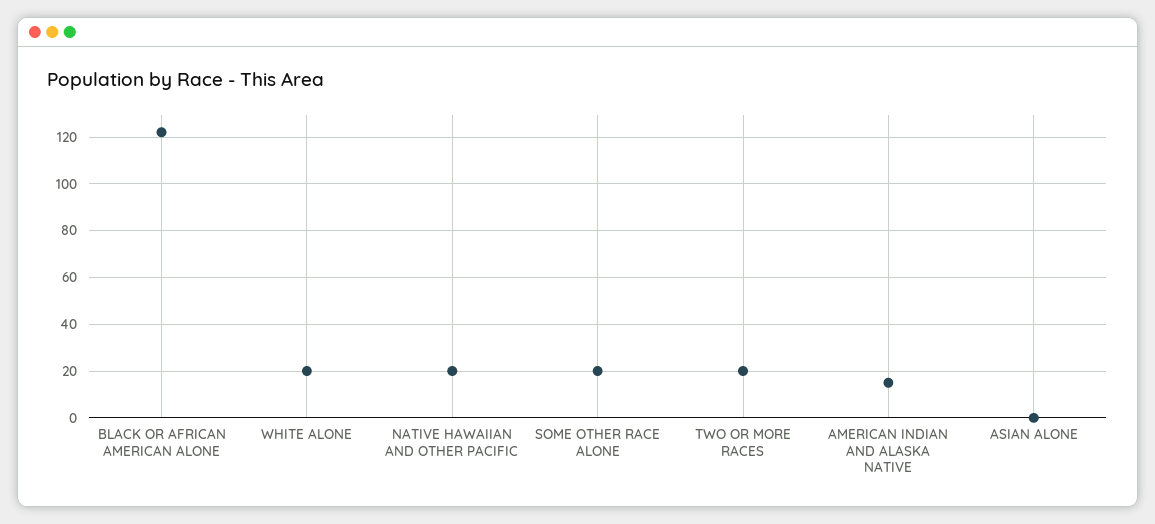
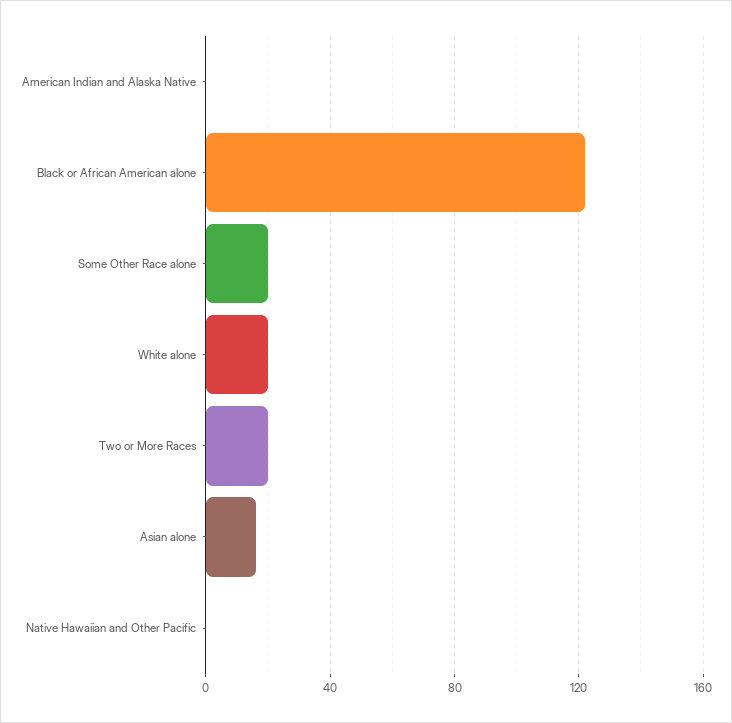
  {
    "BLACK OR AFRICAN AMERICAN ALONE": 120,
    "WHITE ALONE": 20,
-   "NATIVE HAWAIIAN AND OTHER PACIFIC": 20,
+   "NATIVE HAWAIIAN AND OTHER PACIFIC": 0,
    "SOME OTHER RACE ALONE": 20,
    "TWO OR MORE RACES": 20,
-   "AMERICAN INDIAN AND ALASKA NATIVE": 15,
+   "AMERICAN INDIAN AND ALASKA NATIVE": 0,
-   "ASIAN ALONE": 0
+   "ASIAN ALONE": 15
  }

